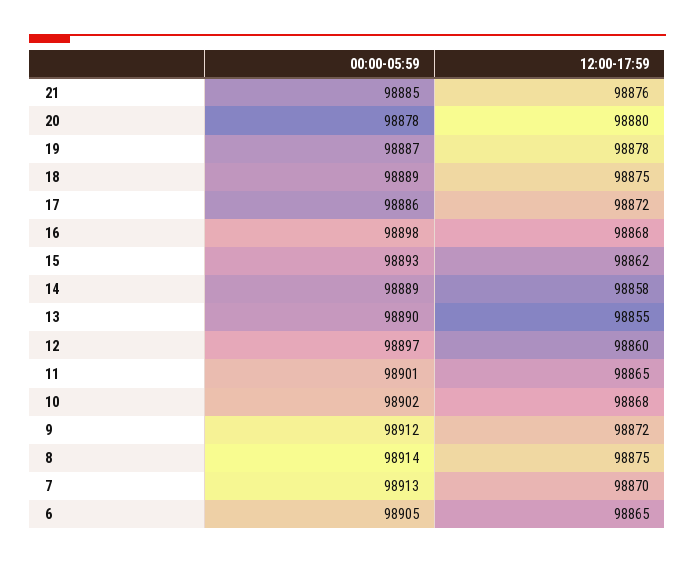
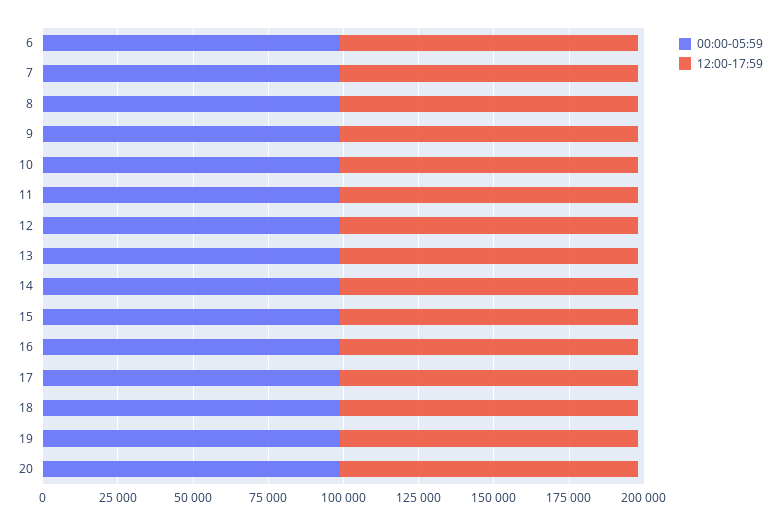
  {
    "00:00-05:59": {
-     "21": 98885,
      "20": 98878,
      "19": 98887,
      "18": 98889,
      "17": 98886,
      "16": 98898,
      "15": 98893,
      "14": 98889,
      "13": 98890,
      "12": 98897,
      "11": 98901,
      "10": 98902,
      "9": 98912,
      "8": 98914,
      "7": 98913,
      "6": 98905
    },
    "12:00-17:59": {
-     "21": 98876,
      "20": 98880,
      "19": 98878,
      "18": 98875,
      "17": 98872,
      "16": 98868,
      "15": 98862,
      "14": 98858,
      "13": 98855,
      "12": 98860,
      "11": 98865,
      "10": 98868,
      "9": 98872,
      "8": 98875,
      "7": 98870,
      "6": 98865
    }
  }

